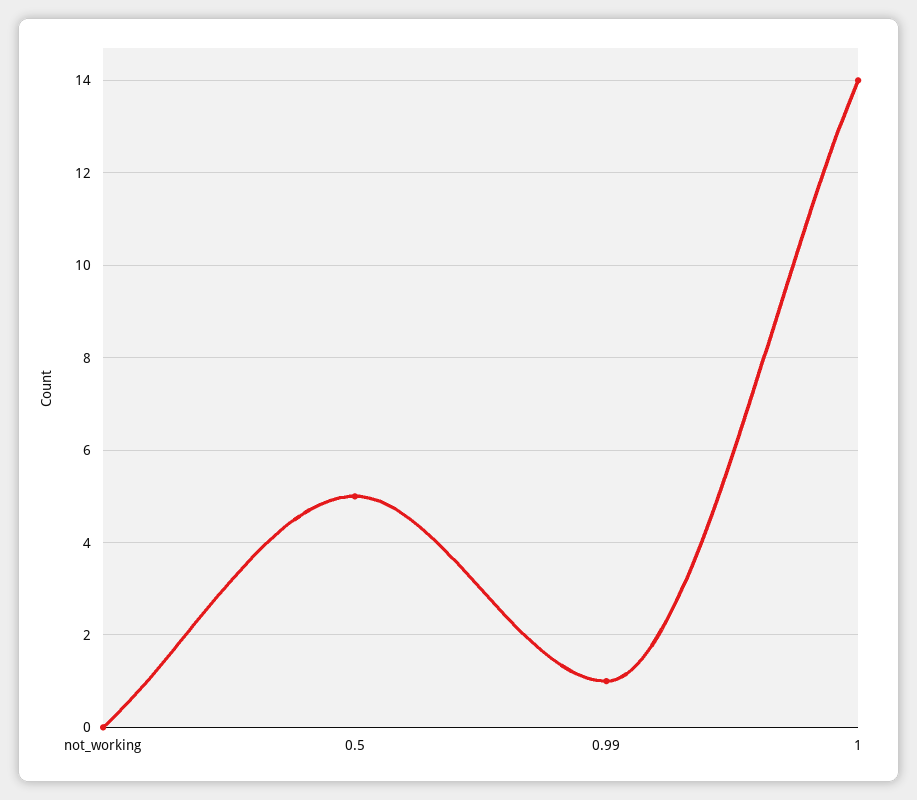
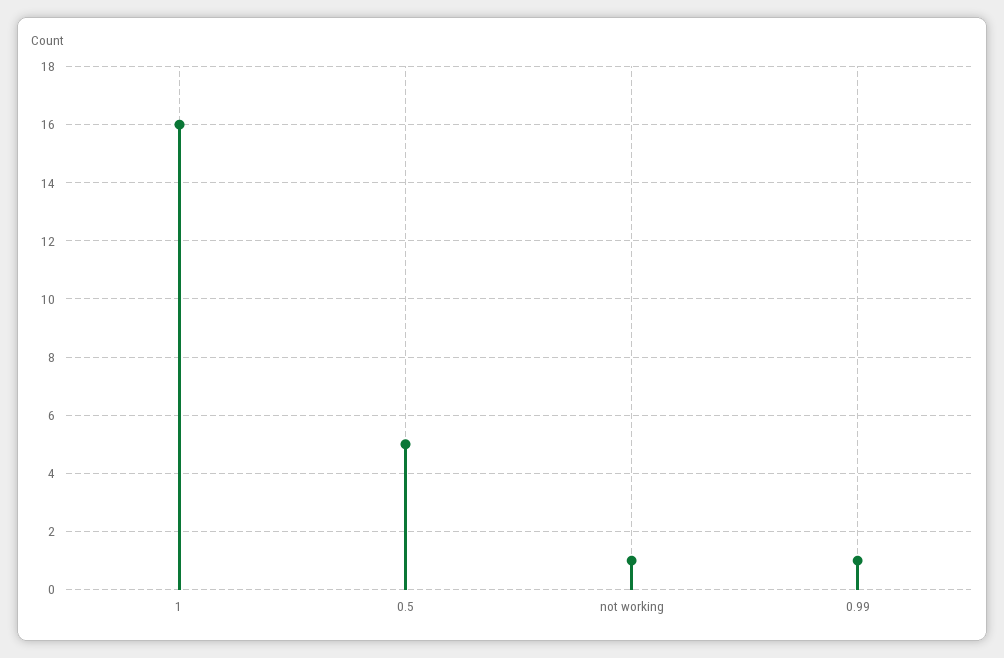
  {
-   "not_working": 0,
+   "not_working": 1,
    "0.5": 5,
    "0.99": 1,
-   "1": 14
+   "1": 16
  }

